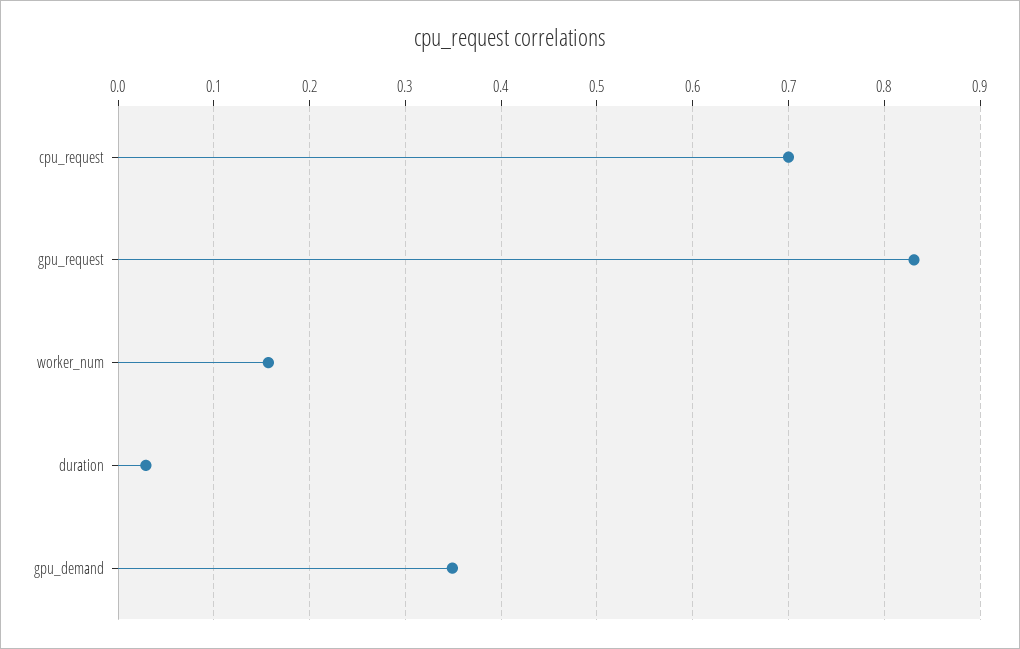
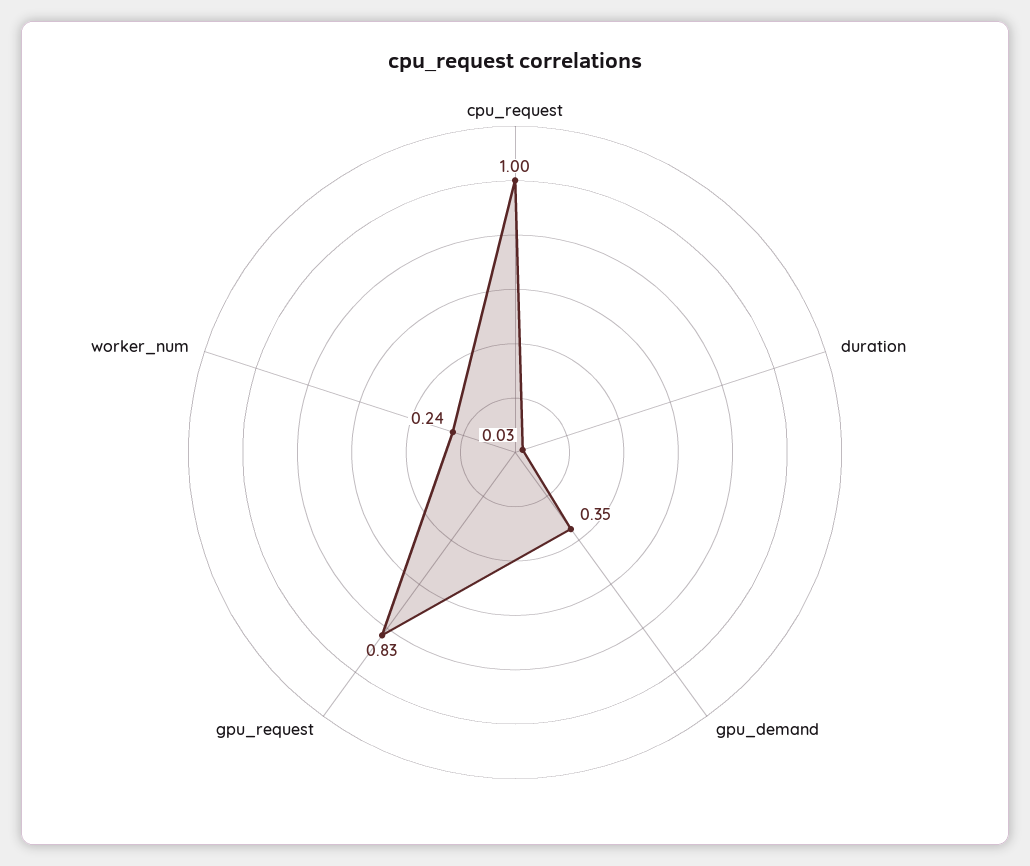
  {
-   "cpu_request": 0.7,
+   "cpu_request": 1,
    "gpu_request": 0.83,
-   "worker_num": 0.16,
+   "worker_num": 0.24,
    "duration": 0.03,
    "gpu_demand": 0.35
  }

